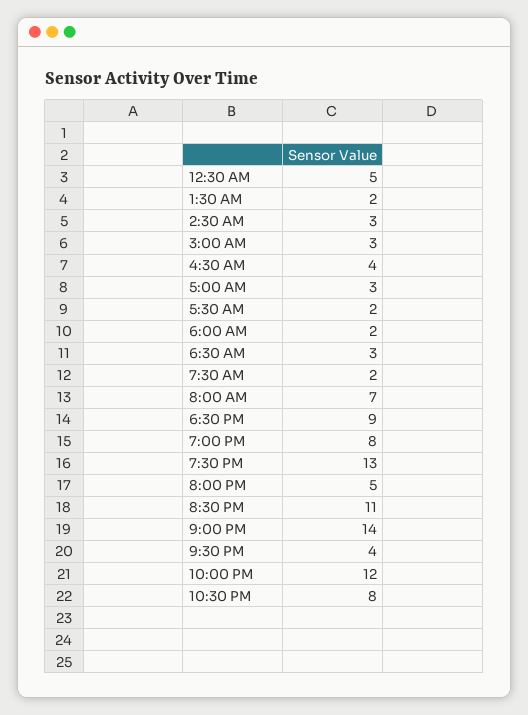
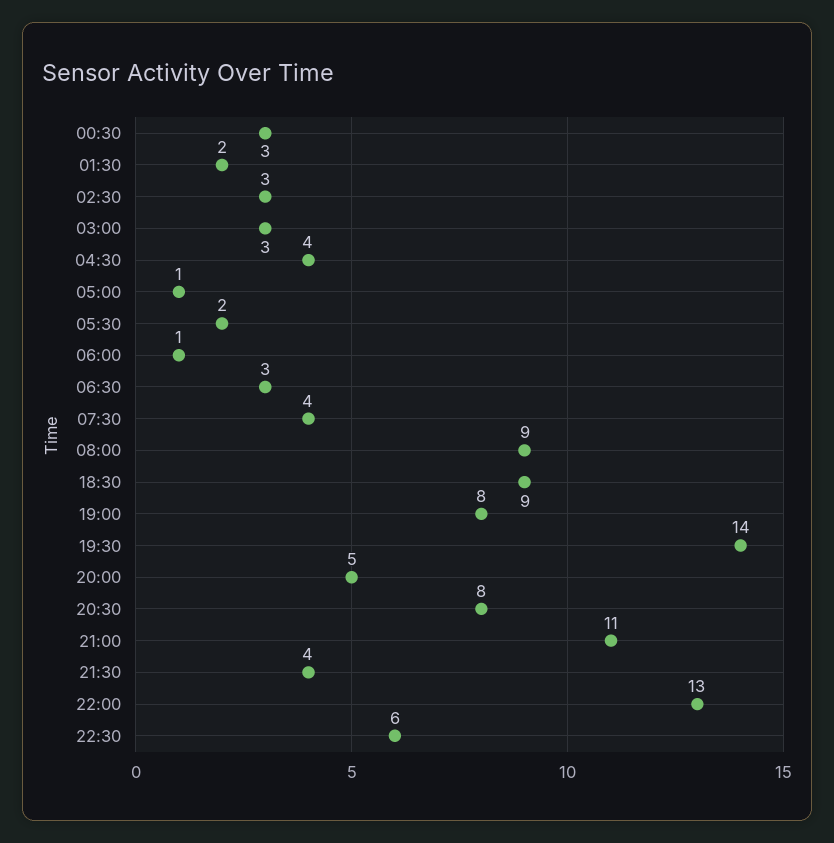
  {
-   "12:30 AM": 5,
+   "12:30 AM": 3,
    "1:30 AM": 2,
    "2:30 AM": 3,
    "3:00 AM": 3,
    "4:30 AM": 4,
-   "5:00 AM": 3,
+   "5:00 AM": 1,
    "5:30 AM": 2,
-   "6:00 AM": 2,
+   "6:00 AM": 1,
    "6:30 AM": 3,
-   "7:30 AM": 2,
+   "7:30 AM": 4,
-   "8:00 AM": 7,
+   "8:00 AM": 9,
    "6:30 PM": 9,
    "7:00 PM": 8,
-   "7:30 PM": 13,
+   "7:30 PM": 14,
    "8:00 PM": 5,
-   "8:30 PM": 11,
+   "8:30 PM": 8,
-   "9:00 PM": 14,
+   "9:00 PM": 11,
    "9:30 PM": 4,
-   "10:00 PM": 12,
+   "10:00 PM": 13,
-   "10:30 PM": 8
+   "10:30 PM": 6
  }

